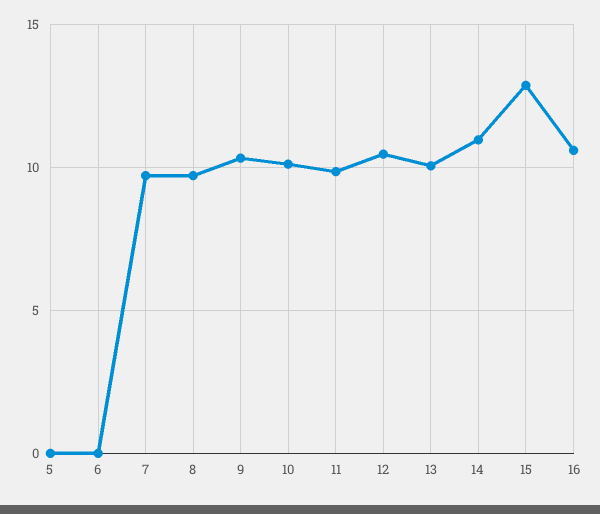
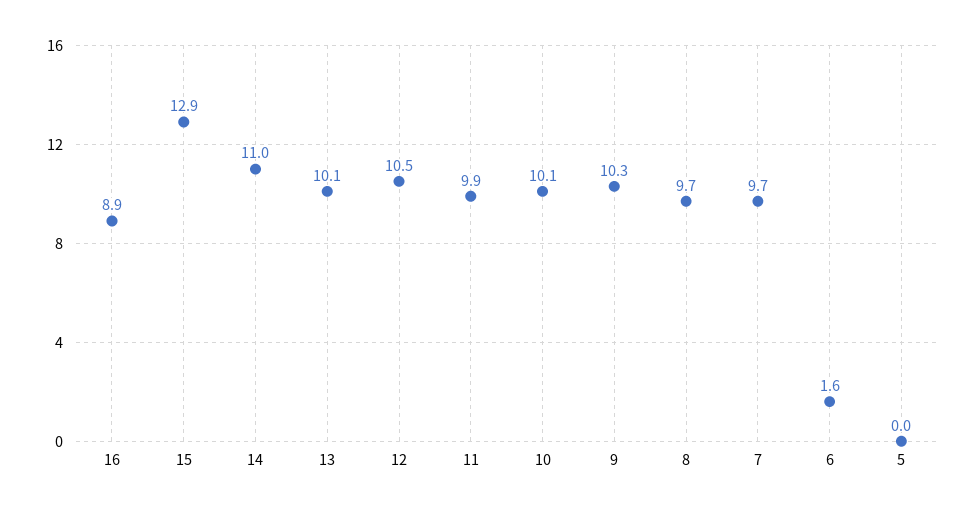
  {
    "5": 0,
-   "6": 0,
+   "6": 1.6,
    "7": 9.7,
    "8": 9.7,
    "9": 10.3,
    "10": 10.1,
    "11": 9.9,
    "12": 10.5,
    "13": 10.1,
    "14": 11,
    "15": 12.9,
-   "16": 10.5
+   "16": 8.9
  }

